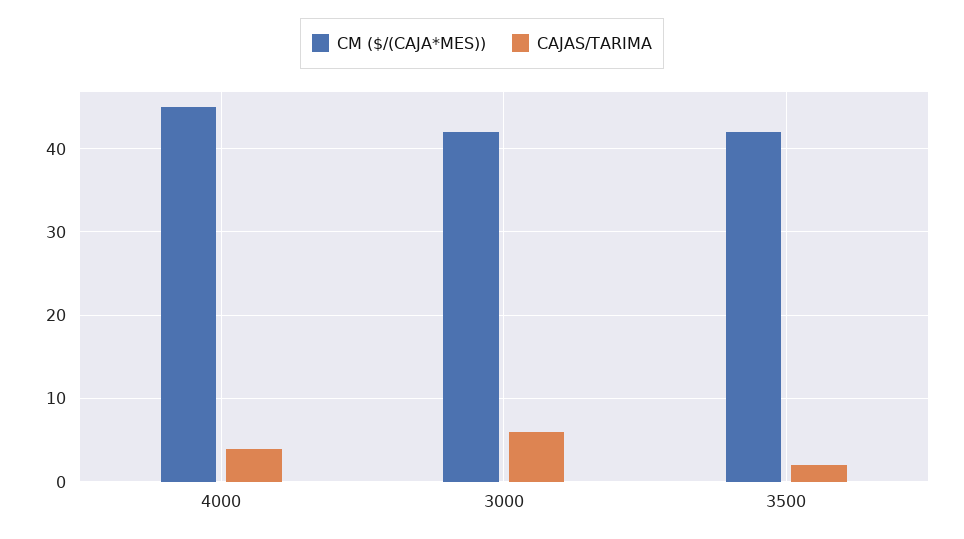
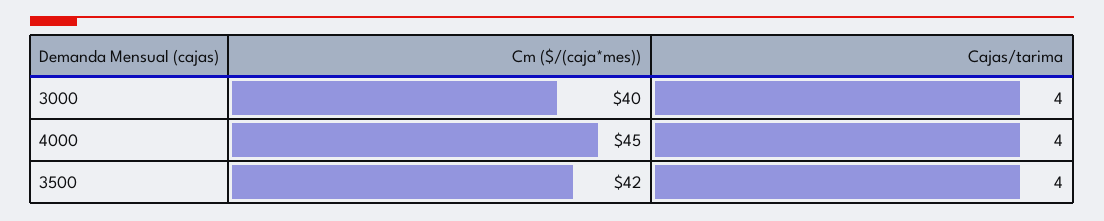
  {
    "CM ($/(CAJA*MES))": {
      "4000": 45,
-     "3000": 42,
+     "3000": 40,
      "3500": 42
    },
    "CAJAS/TARIMA": {
      "4000": 4,
-     "3000": 6,
+     "3000": 4,
-     "3500": 2
+     "3500": 4
    }
  }

